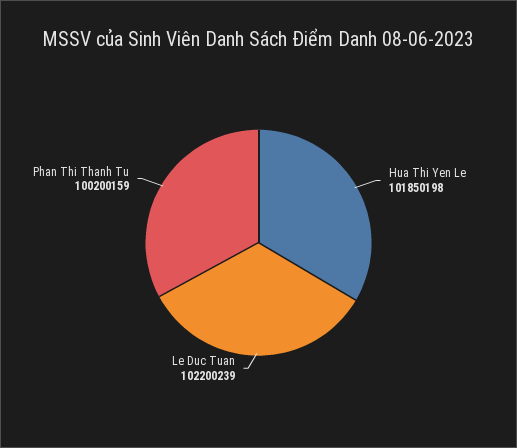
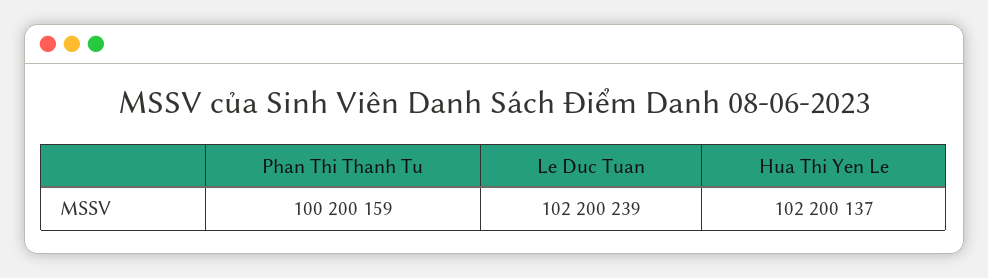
  {
-   "Hua Thi Yen Le": 101850198,
+   "Hua Thi Yen Le": 102200137,
    "Le Duc Tuan": 102200239,
    "Phan Thi Thanh Tu": 100200159
  }

